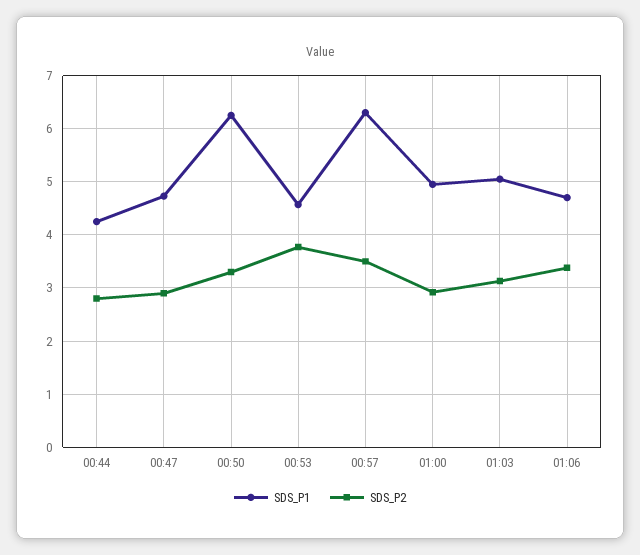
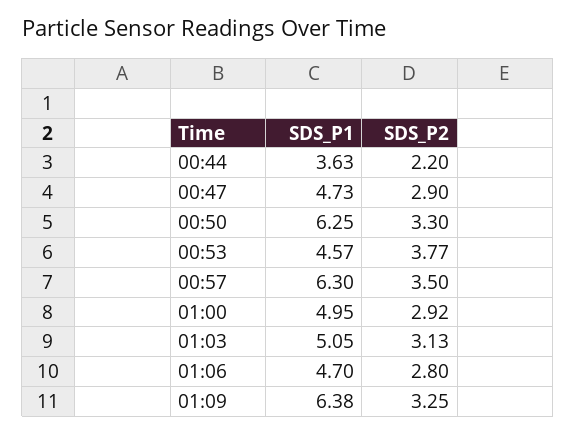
  {
    "SDS_P1": {
-     "00:44": 4.2,
+     "00:44": 3.63,
      "00:47": 4.73,
      "00:50": 6.25,
      "00:53": 4.57,
      "00:57": 6.3,
      "01:00": 4.95,
      "01:03": 5.05,
-     "01:06": 4.7
+     "01:06": 4.7,
+     "01:09": 6.38
    },
    "SDS_P2": {
-     "00:44": 2.8,
+     "00:44": 2.2,
      "00:47": 2.9,
      "00:50": 3.3,
      "00:53": 3.77,
      "00:57": 3.5,
      "01:00": 2.92,
      "01:03": 3.13,
-     "01:06": 3.4
+     "01:06": 2.8,
+     "01:09": 3.25
    }
  }

